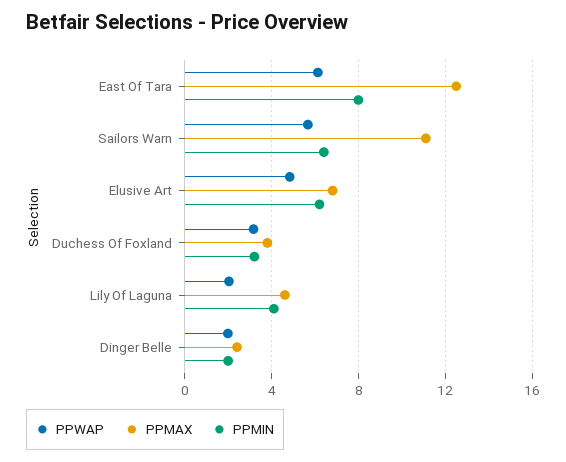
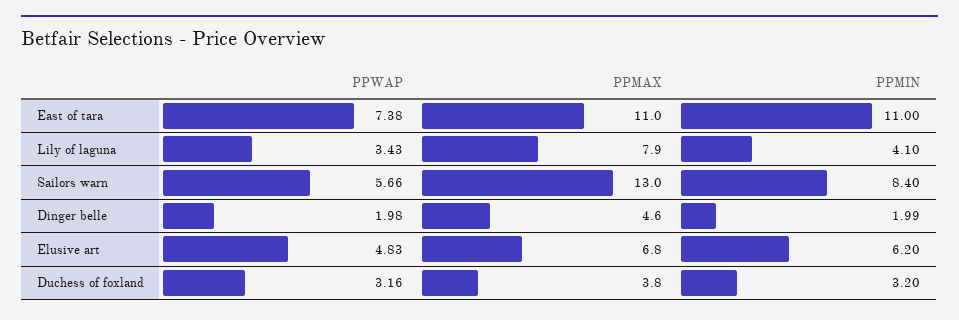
  {
    "PPWAP": {
-     "East Of Tara": 6,
+     "East Of Tara": 7.38,
      "Sailors Warn": 5.66,
      "Elusive Art": 4.83,
      "Duchess Of Foxland": 3.16,
-     "Lily Of Laguna": 2,
+     "Lily Of Laguna": 3.43,
      "Dinger Belle": 1.98
    },
    "PPMAX": {
-     "East Of Tara": 12.5,
+     "East Of Tara": 11,
-     "Sailors Warn": 11,
+     "Sailors Warn": 13,
      "Elusive Art": 6.8,
      "Duchess Of Foxland": 3.8,
-     "Lily Of Laguna": 4.5,
+     "Lily Of Laguna": 7.9,
-     "Dinger Belle": 2.5
+     "Dinger Belle": 4.6
    },
    "PPMIN": {
-     "East Of Tara": 8,
+     "East Of Tara": 11,
-     "Sailors Warn": 6.5,
+     "Sailors Warn": 8.4,
      "Elusive Art": 6.2,
      "Duchess Of Foxland": 3.2,
      "Lily Of Laguna": 4.1,
      "Dinger Belle": 1.99
    }
  }

